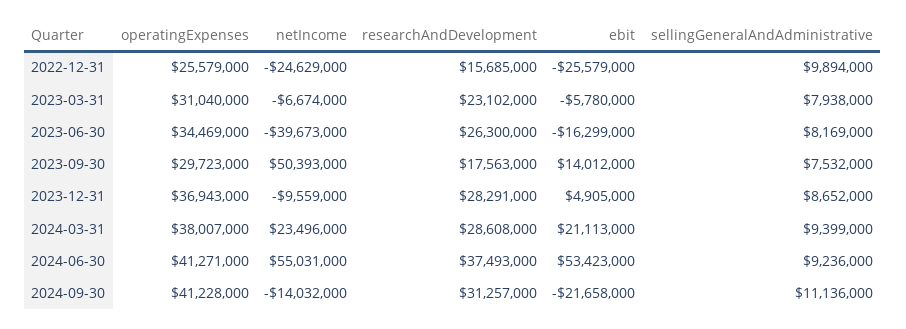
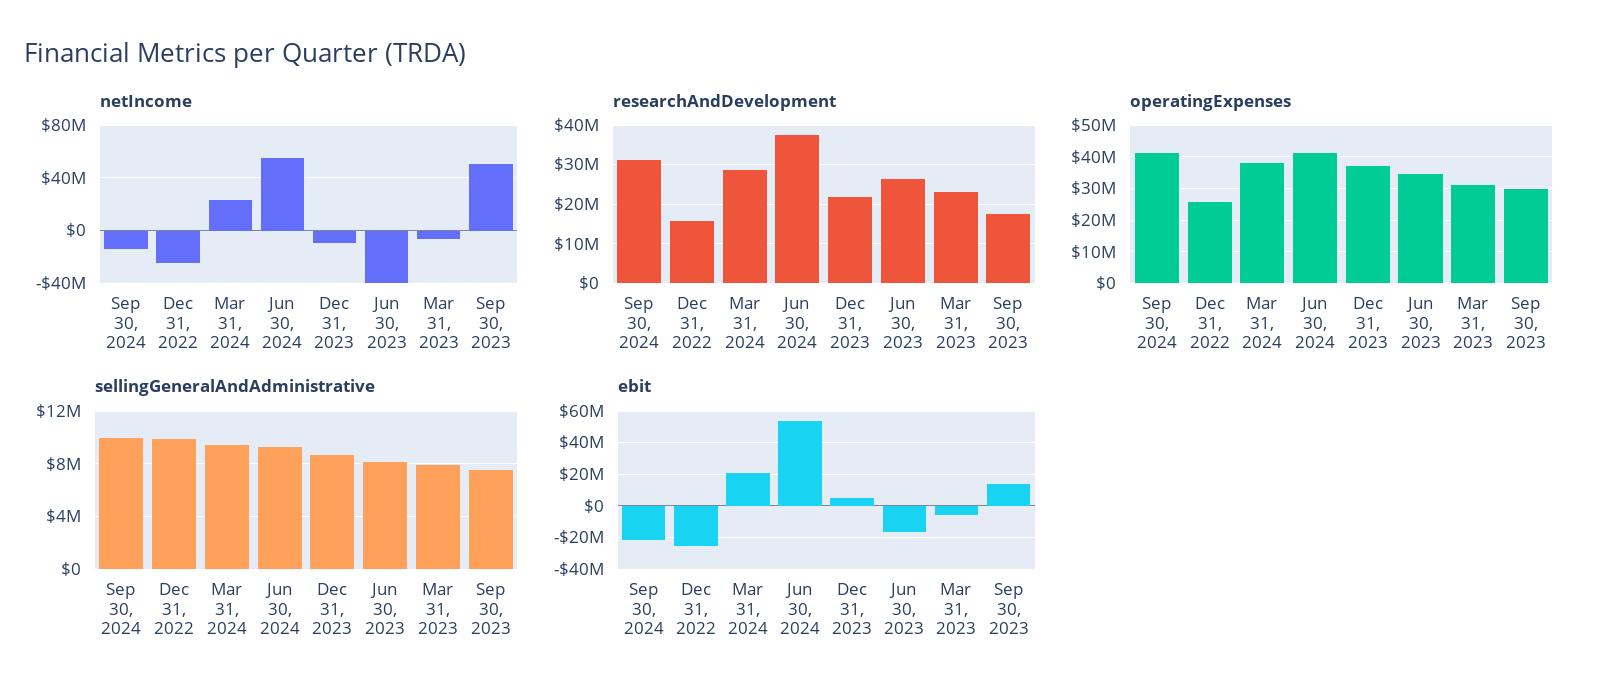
  {
    "operatingExpenses": {
      "2022-12-31": 25579000,
      "2023-03-31": 31040000,
      "2023-06-30": 34469000,
      "2023-09-30": 29723000,
      "2023-12-31": 36943000,
      "2024-03-31": 38007000,
      "2024-06-30": 41271000,
      "2024-09-30": 41228000
    },
    "netIncome": {
      "2022-12-31": -24629000,
      "2023-03-31": -6674000,
      "2023-06-30": -39673000,
      "2023-09-30": 50393000,
      "2023-12-31": -9559000,
      "2024-03-31": 23496000,
      "2024-06-30": 55031000,
      "2024-09-30": -14032000
    },
    "researchAndDevelopment": {
      "2022-12-31": 15685000,
      "2023-03-31": 23102000,
      "2023-06-30": 26300000,
      "2023-09-30": 17563000,
-     "2023-12-31": 28291000,
+     "2023-12-31": 22000000,
      "2024-03-31": 28608000,
      "2024-06-30": 37493000,
      "2024-09-30": 31257000
    },
    "ebit": {
      "2022-12-31": -25579000,
      "2023-03-31": -5780000,
      "2023-06-30": -16299000,
      "2023-09-30": 14012000,
      "2023-12-31": 4905000,
      "2024-03-31": 21113000,
      "2024-06-30": 53423000,
      "2024-09-30": -21658000
    },
    "sellingGeneralAndAdministrative": {
      "2022-12-31": 9894000,
      "2023-03-31": 7938000,
      "2023-06-30": 8169000,
      "2023-09-30": 7532000,
      "2023-12-31": 8652000,
      "2024-03-31": 9399000,
      "2024-06-30": 9236000,
-     "2024-09-30": 11136000
+     "2024-09-30": 10000000
    }
  }

